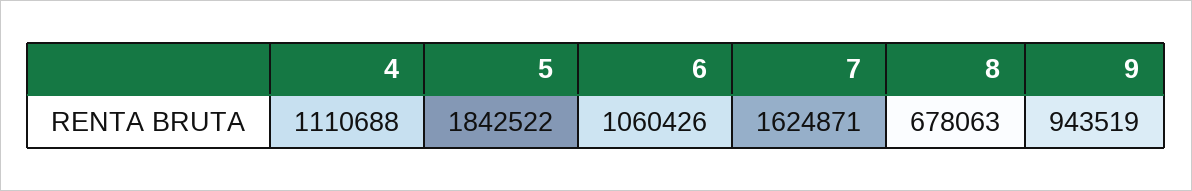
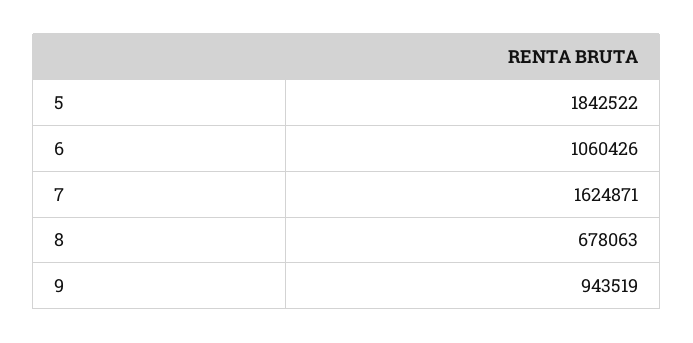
  {
-   "4": 1110688,
    "5": 1842522,
    "6": 1060426,
    "7": 1624871,
    "8": 678063,
    "9": 943519
  }

